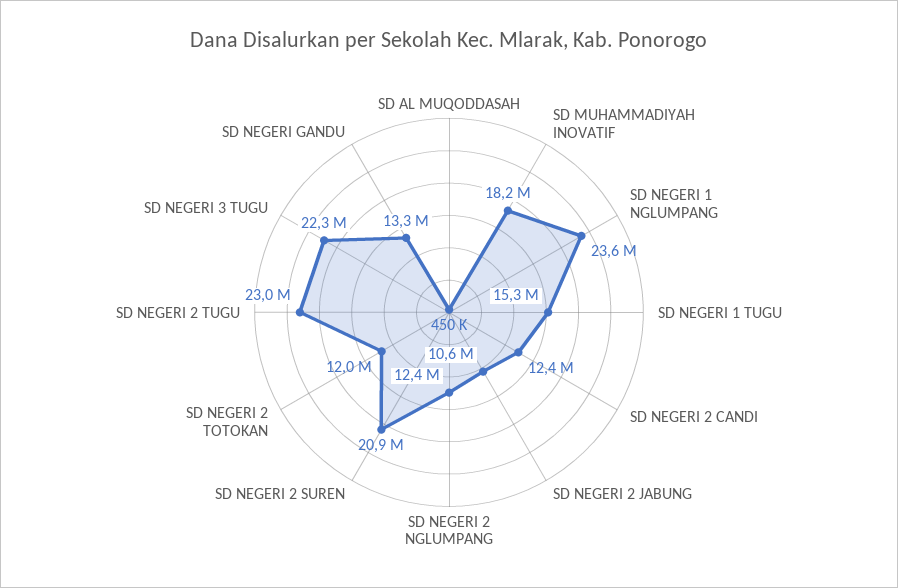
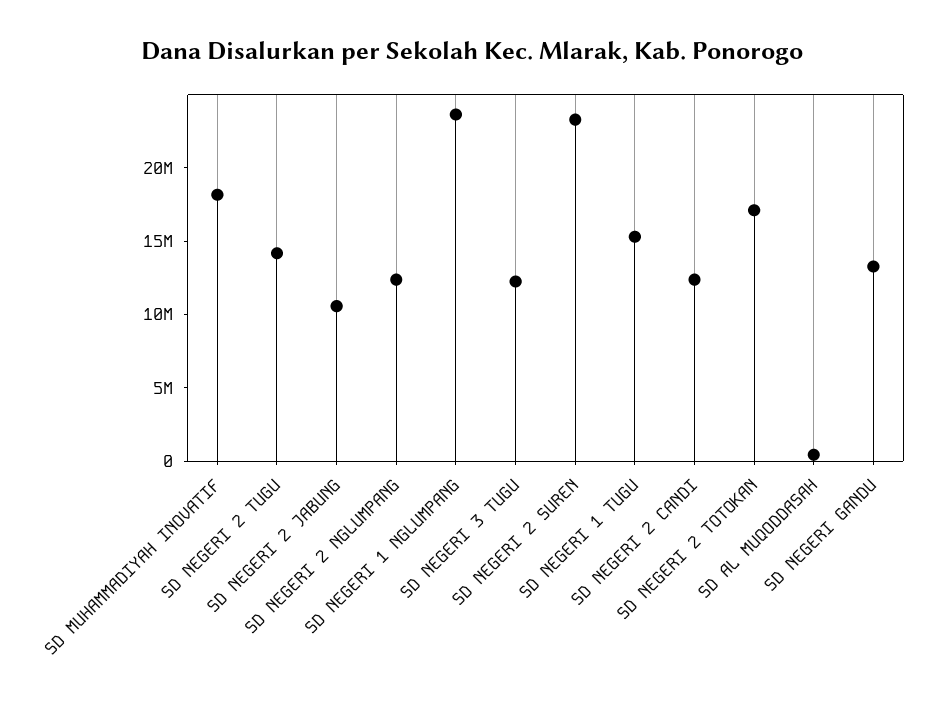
  {
    "SD AL MUQODDASAH": 450000,
    "SD MUHAMMADIYAH INOVATIF": 18200000,
    "SD NEGERI 1 NGLUMPANG": 23600000,
    "SD NEGERI 1 TUGU": 15300000,
    "SD NEGERI 2 CANDI": 12400000,
    "SD NEGERI 2 JABUNG": 10600000,
    "SD NEGERI 2 NGLUMPANG": 12400000,
-   "SD NEGERI 2 SUREN": 20900000,
+   "SD NEGERI 2 SUREN": 23000000,
-   "SD NEGERI 2 TOTOKAN": 12000000,
+   "SD NEGERI 2 TOTOKAN": 17000000,
-   "SD NEGERI 2 TUGU": 23000000,
+   "SD NEGERI 2 TUGU": 14000000,
-   "SD NEGERI 3 TUGU": 22300000,
+   "SD NEGERI 3 TUGU": 12000000,
    "SD NEGERI GANDU": 13300000
  }

